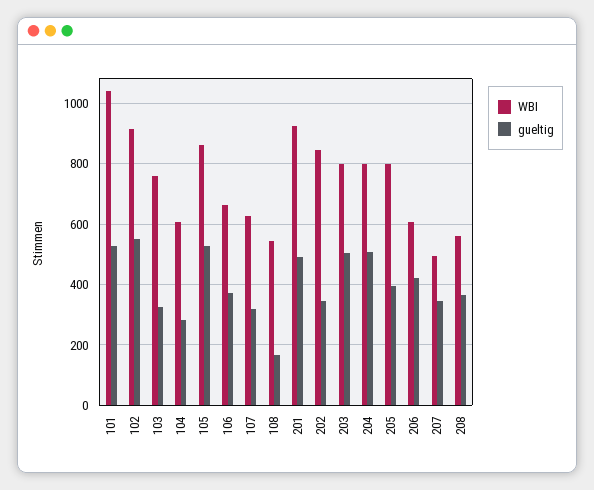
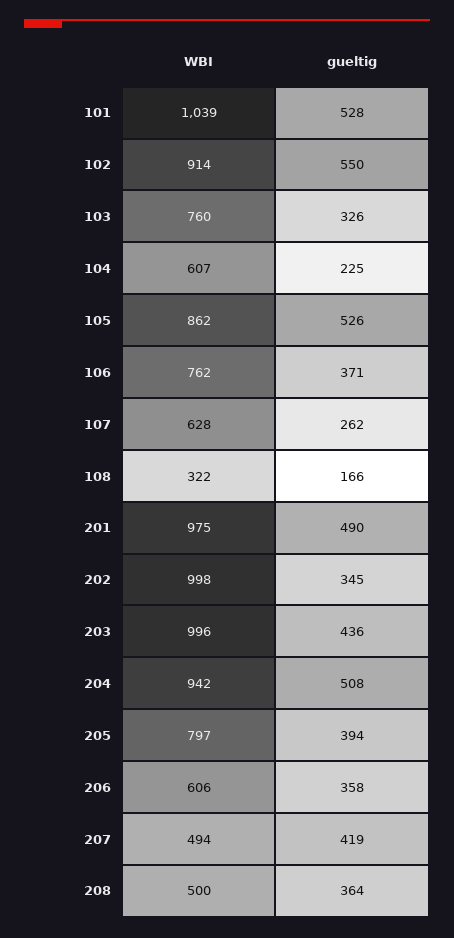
  {
    "WBI": {
      "101": 1039,
      "102": 914,
      "103": 760,
      "104": 607,
      "105": 862,
-     "106": 660,
+     "106": 762,
      "107": 628,
-     "108": 540,
+     "108": 322,
-     "201": 920,
+     "201": 975,
-     "202": 840,
+     "202": 998,
-     "203": 800,
+     "203": 996,
-     "204": 800,
+     "204": 942,
      "205": 797,
      "206": 606,
      "207": 494,
-     "208": 560
+     "208": 500
    },
    "gueltig": {
      "101": 528,
      "102": 550,
      "103": 326,
-     "104": 280,
+     "104": 225,
      "105": 526,
      "106": 371,
-     "107": 320,
+     "107": 262,
      "108": 166,
      "201": 490,
      "202": 345,
-     "203": 500,
+     "203": 436,
      "204": 508,
      "205": 394,
-     "206": 420,
+     "206": 358,
-     "207": 340,
+     "207": 419,
      "208": 364
    }
  }

